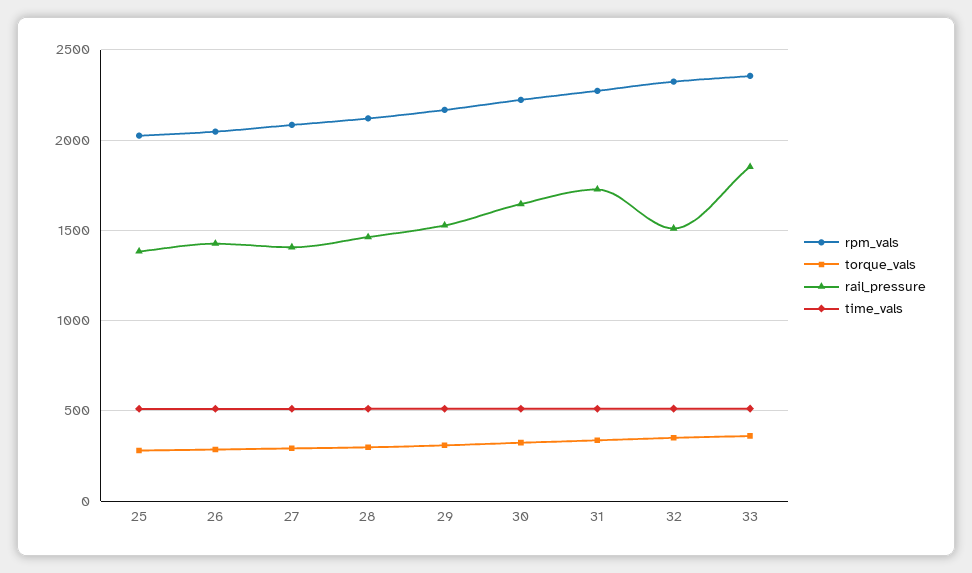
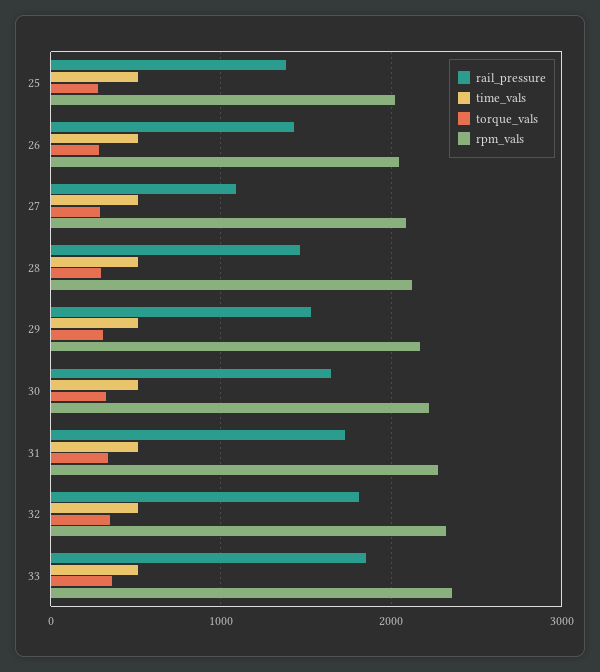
  {
    "rpm_vals": {
      "25": 2000,
      "26": 2050,
      "27": 2100,
      "28": 2100,
      "29": 2150,
      "30": 2200,
      "31": 2250,
      "32": 2300,
      "33": 2350
    },
    "torque_vals": {
      "25": 300,
      "26": 300,
      "27": 300,
      "28": 300,
      "29": 300,
      "30": 300,
      "31": 350,
      "32": 350,
      "33": 350
    },
    "rail_pressure": {
      "25": 1400,
      "26": 1450,
-     "27": 1400,
+     "27": 1100,
      "28": 1450,
      "29": 1550,
      "30": 1650,
      "31": 1750,
-     "32": 1500,
+     "32": 1800,
      "33": 1850
    },
    "time_vals": {
      "25": 500,
      "26": 500,
      "27": 500,
      "28": 500,
      "29": 500,
      "30": 500,
      "31": 500,
      "32": 500,
      "33": 500
    }
  }

